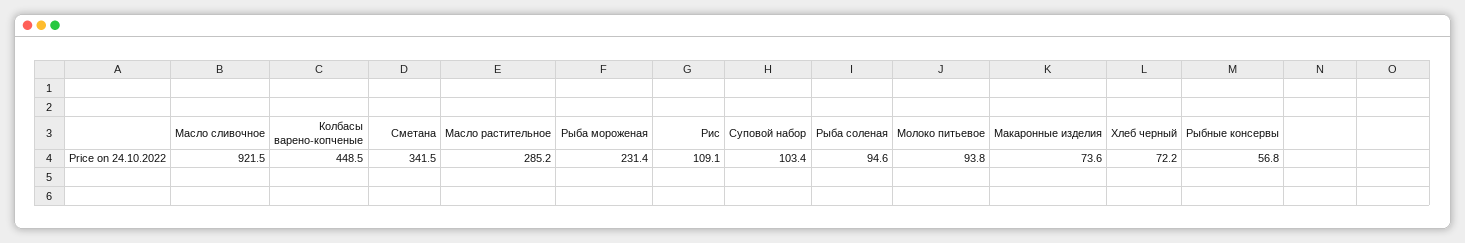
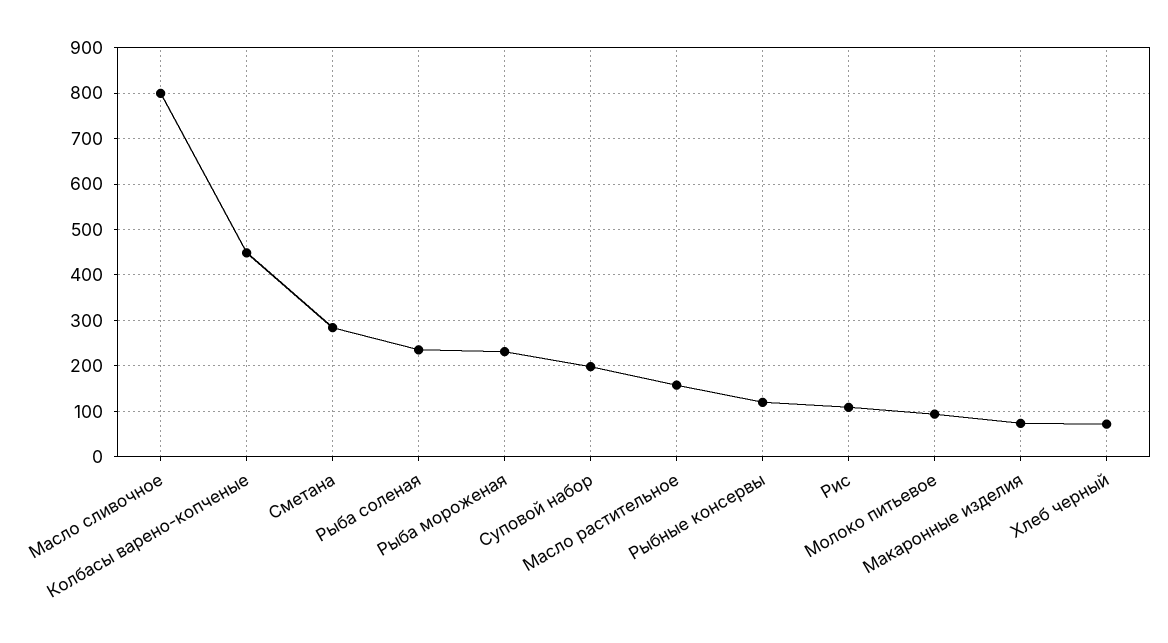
  {
-   "Масло сливочное": 921.5,
+   "Масло сливочное": 800,
    "Колбасы варено-копченые": 448.5,
-   "Сметана": 341.5,
+   "Сметана": 280,
-   "Масло растительное": 285.2,
+   "Масло растительное": 160,
    "Рыба мороженая": 231.4,
    "Рис": 109.1,
-   "Суповой набор": 103.4,
+   "Суповой набор": 200,
-   "Рыба соленая": 94.6,
+   "Рыба соленая": 240,
    "Молоко питьевое": 93.8,
    "Макаронные изделия": 73.6,
    "Хлеб черный": 72.2,
-   "Рыбные консервы": 56.8
+   "Рыбные консервы": 120
  }

